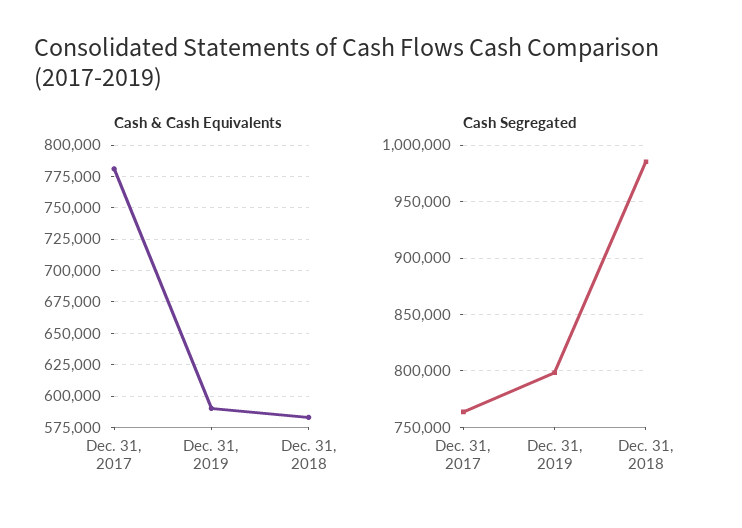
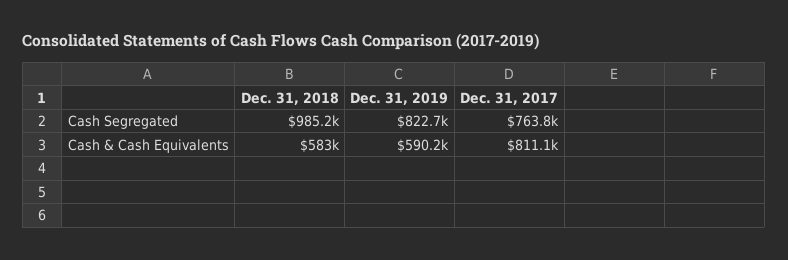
  {
    "Cash & Cash Equivalents": {
-     "Dec. 31, 2017": 780000,
+     "Dec. 31, 2017": 811100,
      "Dec. 31, 2019": 590200,
      "Dec. 31, 2018": 583000
    },
    "Cash Segregated": {
      "Dec. 31, 2017": 763800,
-     "Dec. 31, 2019": 800000,
+     "Dec. 31, 2019": 822700,
      "Dec. 31, 2018": 985200
    }
  }

